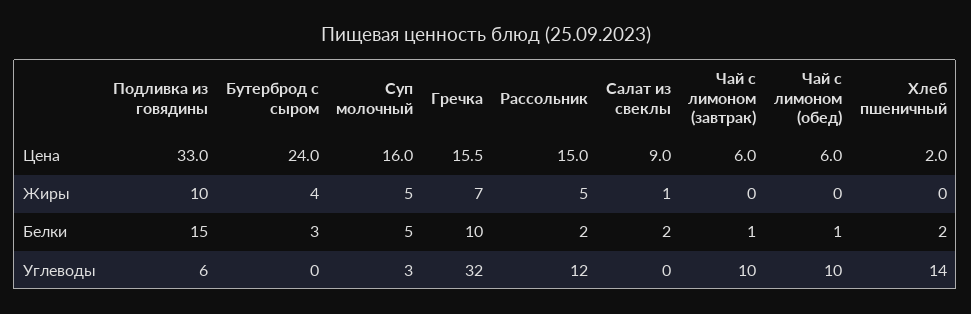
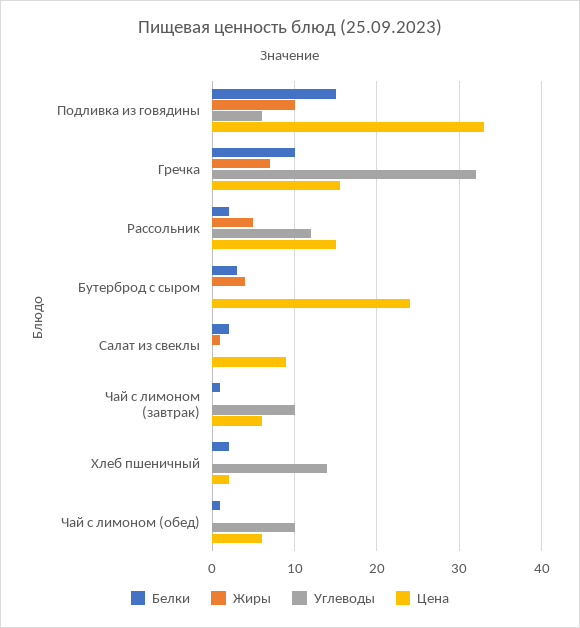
  {
    "Цена": {
      "Подливка из говядины": 33,
      "Бутерброд с сыром": 24,
-     "Суп молочный": 16,
      "Гречка": 15.5,
      "Рассольник": 15,
      "Салат из свеклы": 9,
      "Чай с лимоном (завтрак)": 6,
      "Чай с лимоном (обед)": 6,
      "Хлеб пшеничный": 2
    },
    "Жиры": {
      "Подливка из говядины": 10,
      "Бутерброд с сыром": 4,
-     "Суп молочный": 5,
      "Гречка": 7,
      "Рассольник": 5,
      "Салат из свеклы": 1,
      "Чай с лимоном (завтрак)": 0,
      "Чай с лимоном (обед)": 0,
      "Хлеб пшеничный": 0
    },
    "Белки": {
      "Подливка из говядины": 15,
      "Бутерброд с сыром": 3,
-     "Суп молочный": 5,
      "Гречка": 10,
      "Рассольник": 2,
      "Салат из свеклы": 2,
      "Чай с лимоном (завтрак)": 1,
      "Чай с лимоном (обед)": 1,
      "Хлеб пшеничный": 2
    },
    "Углеводы": {
      "Подливка из говядины": 6,
      "Бутерброд с сыром": 0,
-     "Суп молочный": 3,
      "Гречка": 32,
      "Рассольник": 12,
      "Салат из свеклы": 0,
      "Чай с лимоном (завтрак)": 10,
      "Чай с лимоном (обед)": 10,
      "Хлеб пшеничный": 14
    }
  }

